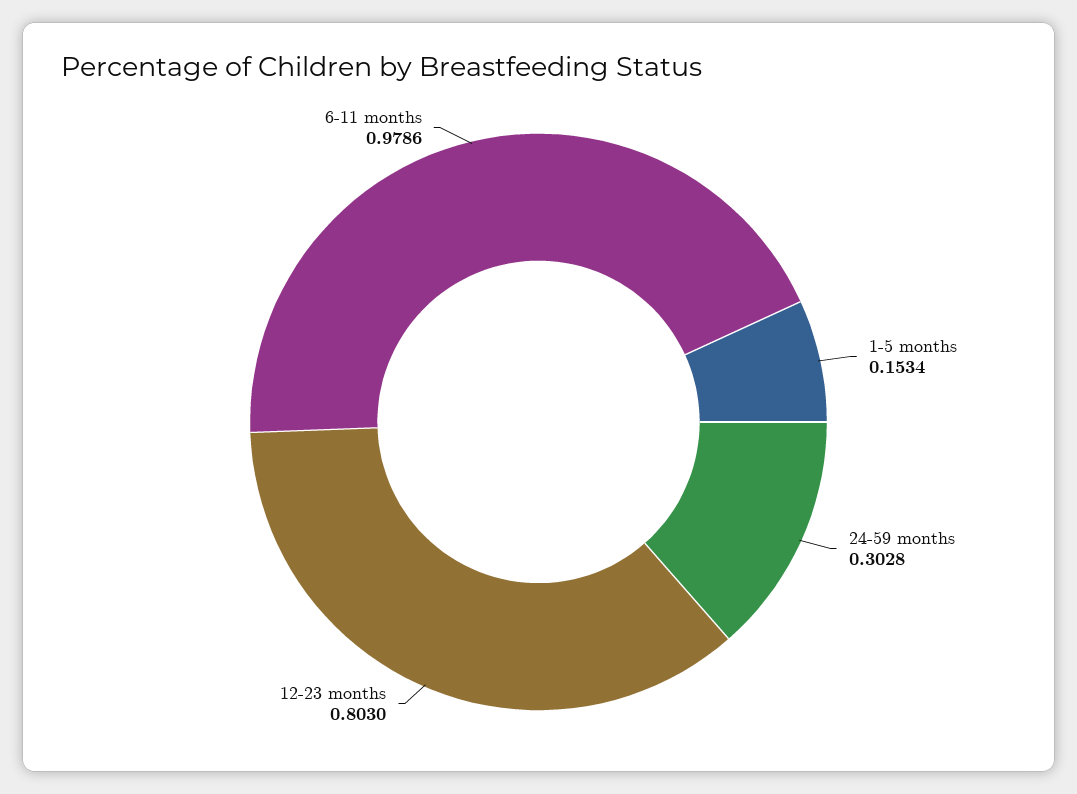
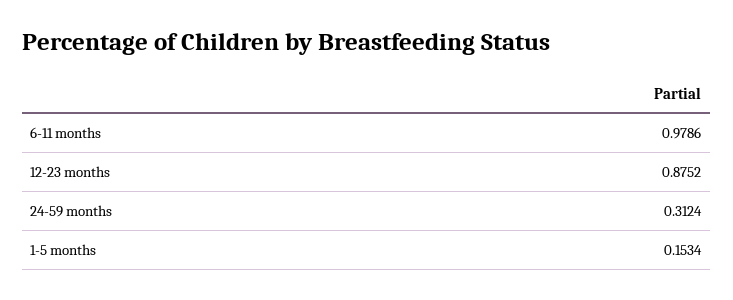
  {
    "1-5 months": 0.1534,
-   "24-59 months": 0.3028,
+   "24-59 months": 0.3124,
-   "12-23 months": 0.803,
+   "12-23 months": 0.8752,
    "6-11 months": 0.9786
  }

